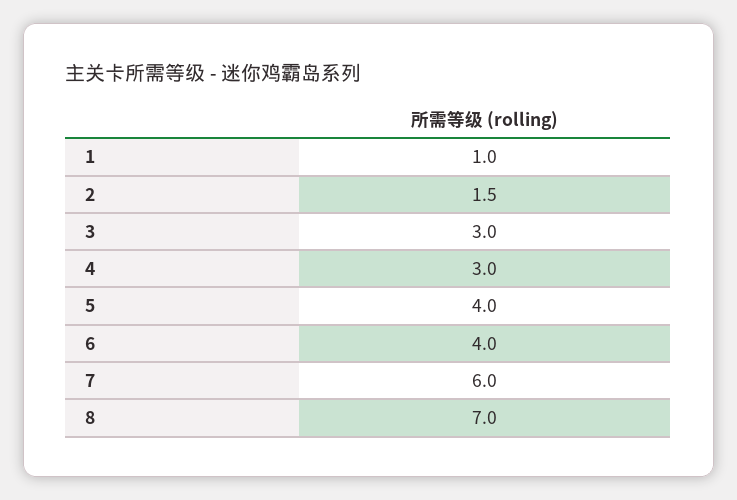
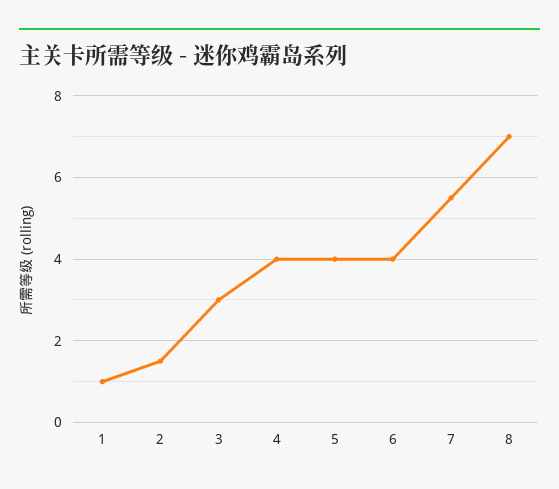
  {
    "1": 1,
    "2": 1.5,
    "3": 3,
-   "4": 3,
+   "4": 4,
    "5": 4,
    "6": 4,
-   "7": 6,
+   "7": 5.5,
    "8": 7
  }

